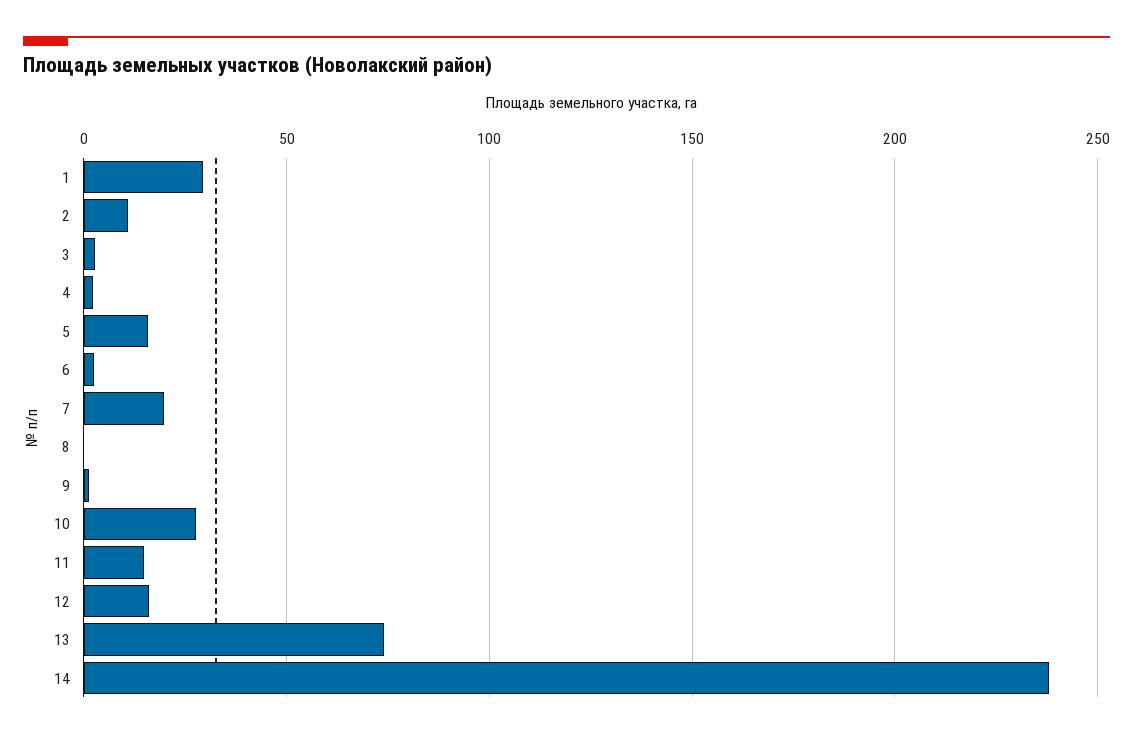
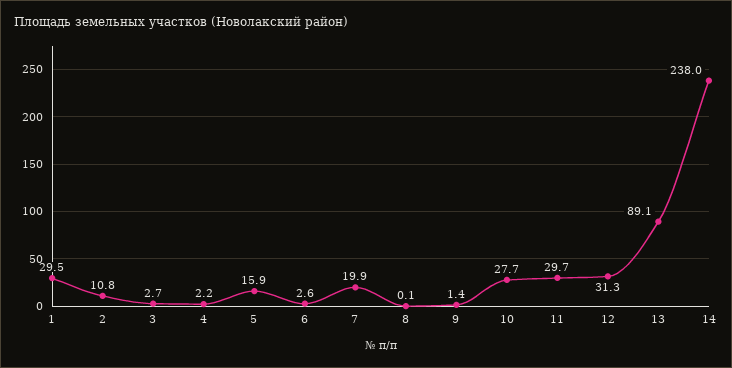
  {
    "1": 29.5,
    "2": 10.8,
    "3": 2.7,
    "4": 2.2,
    "5": 15.9,
    "6": 2.6,
    "7": 19.9,
    "8": 0.1,
    "9": 1.4,
    "10": 27.7,
-   "11": 15,
+   "11": 29.7,
-   "12": 15,
+   "12": 31.3,
-   "13": 75,
+   "13": 89.1,
    "14": 238
  }

